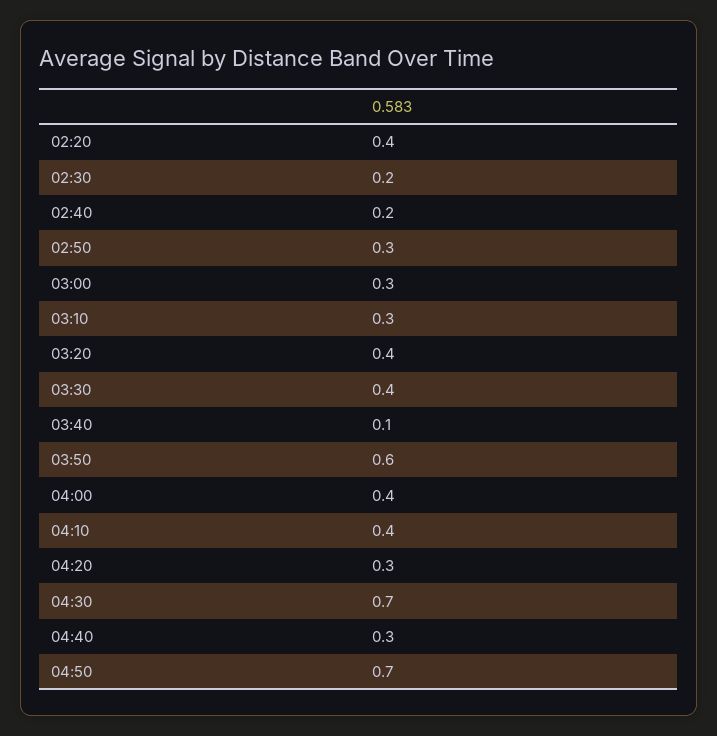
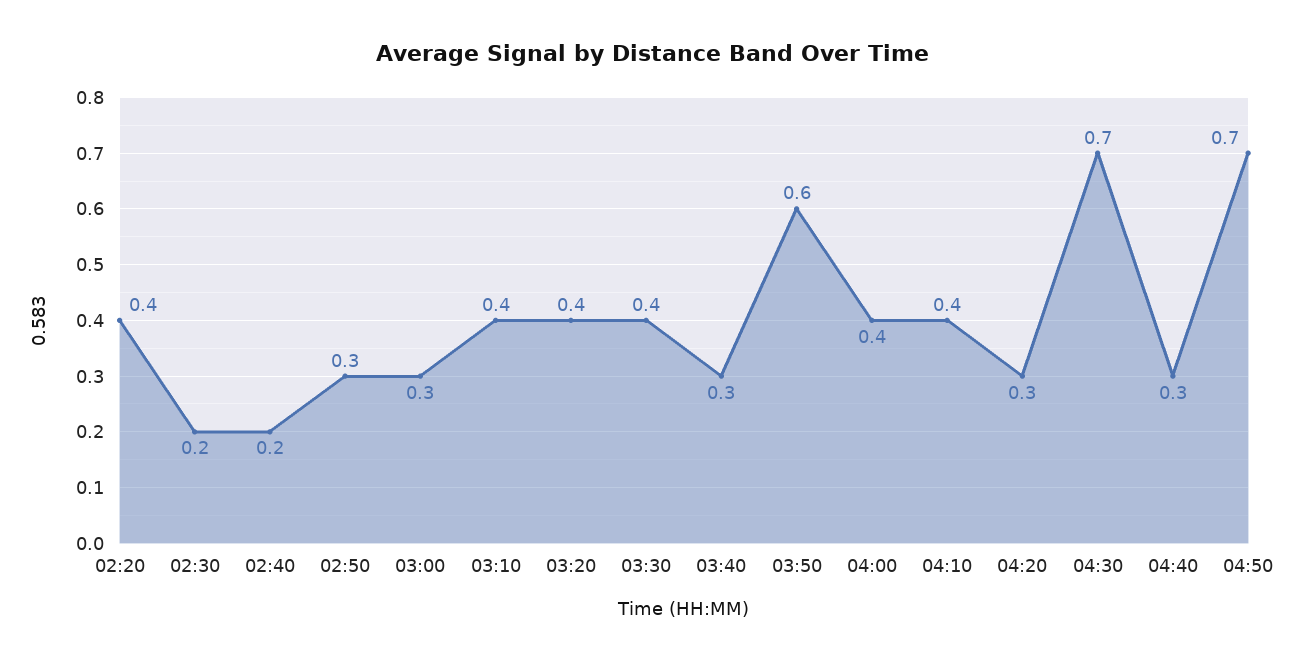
  {
    "02:20": 0.4,
    "02:30": 0.2,
    "02:40": 0.2,
    "02:50": 0.3,
    "03:00": 0.3,
-   "03:10": 0.3,
+   "03:10": 0.4,
    "03:20": 0.4,
    "03:30": 0.4,
-   "03:40": 0.1,
+   "03:40": 0.3,
    "03:50": 0.6,
    "04:00": 0.4,
    "04:10": 0.4,
    "04:20": 0.3,
    "04:30": 0.7,
    "04:40": 0.3,
    "04:50": 0.7
  }

